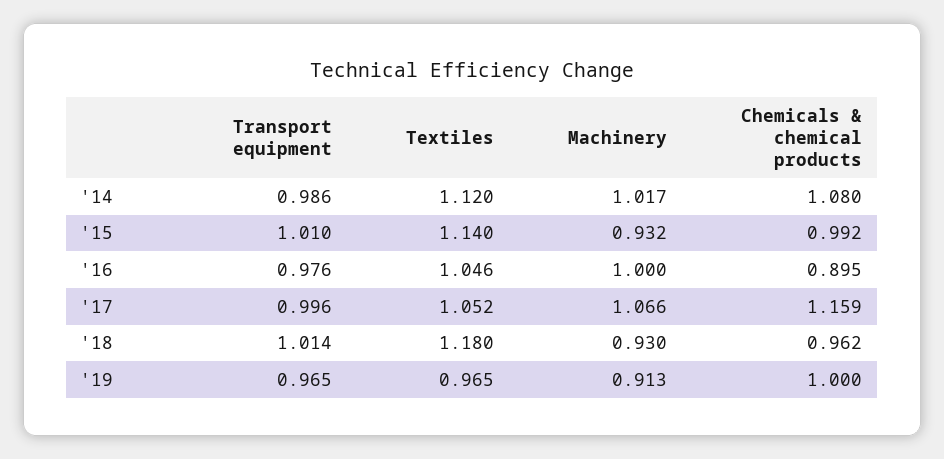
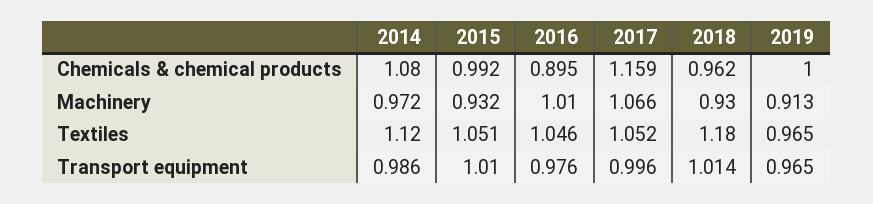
  {
    "Transport equipment": {
      "'14": 0.986,
      "'15": 1.01,
      "'16": 0.976,
      "'17": 0.996,
      "'18": 1.014,
      "'19": 0.965
    },
    "Textiles": {
      "'14": 1.12,
-     "'15": 1.14,
+     "'15": 1.051,
      "'16": 1.046,
      "'17": 1.052,
      "'18": 1.18,
      "'19": 0.965
    },
    "Machinery": {
-     "'14": 1.017,
+     "'14": 0.972,
      "'15": 0.932,
-     "'16": 1,
+     "'16": 1.01,
      "'17": 1.066,
      "'18": 0.93,
      "'19": 0.913
    },
    "Chemicals & chemical products": {
      "'14": 1.08,
      "'15": 0.992,
      "'16": 0.895,
      "'17": 1.159,
      "'18": 0.962,
      "'19": 1
    }
  }

